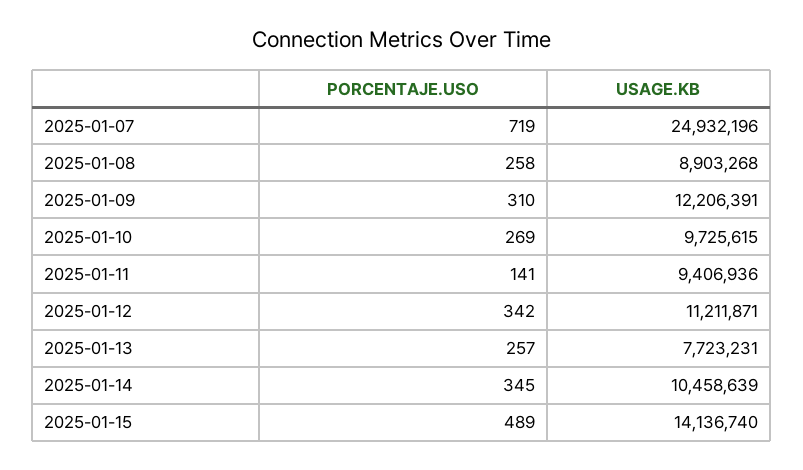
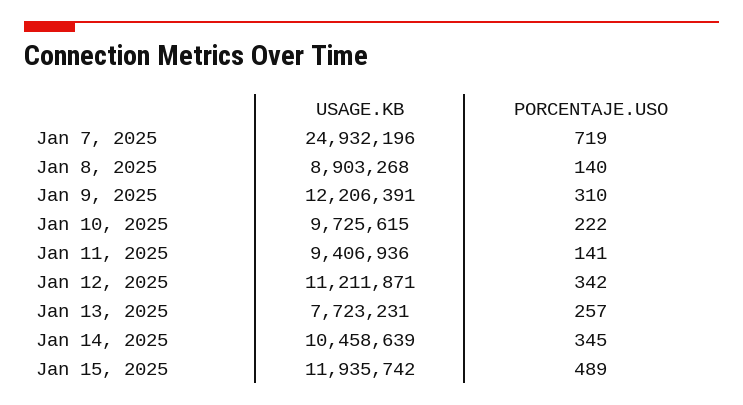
  {
    "PORCENTAJE.USO": {
      "2025-01-07": 719,
-     "2025-01-08": 258,
+     "2025-01-08": 140,
      "2025-01-09": 310,
-     "2025-01-10": 269,
+     "2025-01-10": 222,
      "2025-01-11": 141,
      "2025-01-12": 342,
      "2025-01-13": 257,
      "2025-01-14": 345,
      "2025-01-15": 489
    },
    "USAGE.KB": {
      "2025-01-07": 24932196,
      "2025-01-08": 8903268,
      "2025-01-09": 12206391,
      "2025-01-10": 9725615,
      "2025-01-11": 9406936,
      "2025-01-12": 11211871,
      "2025-01-13": 7723231,
      "2025-01-14": 10458639,
-     "2025-01-15": 14136740
+     "2025-01-15": 11935742
    }
  }

